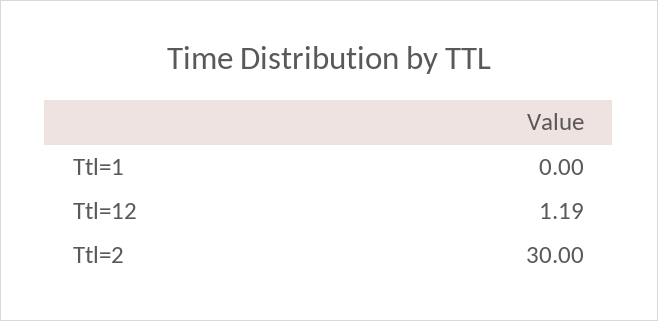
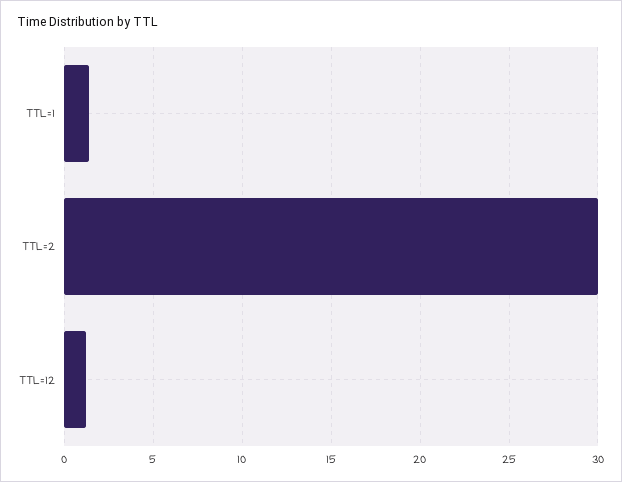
  {
-   "Ttl=1": 0,
+   "Ttl=1": 1.5,
    "Ttl=12": 1.19,
    "Ttl=2": 30
  }

